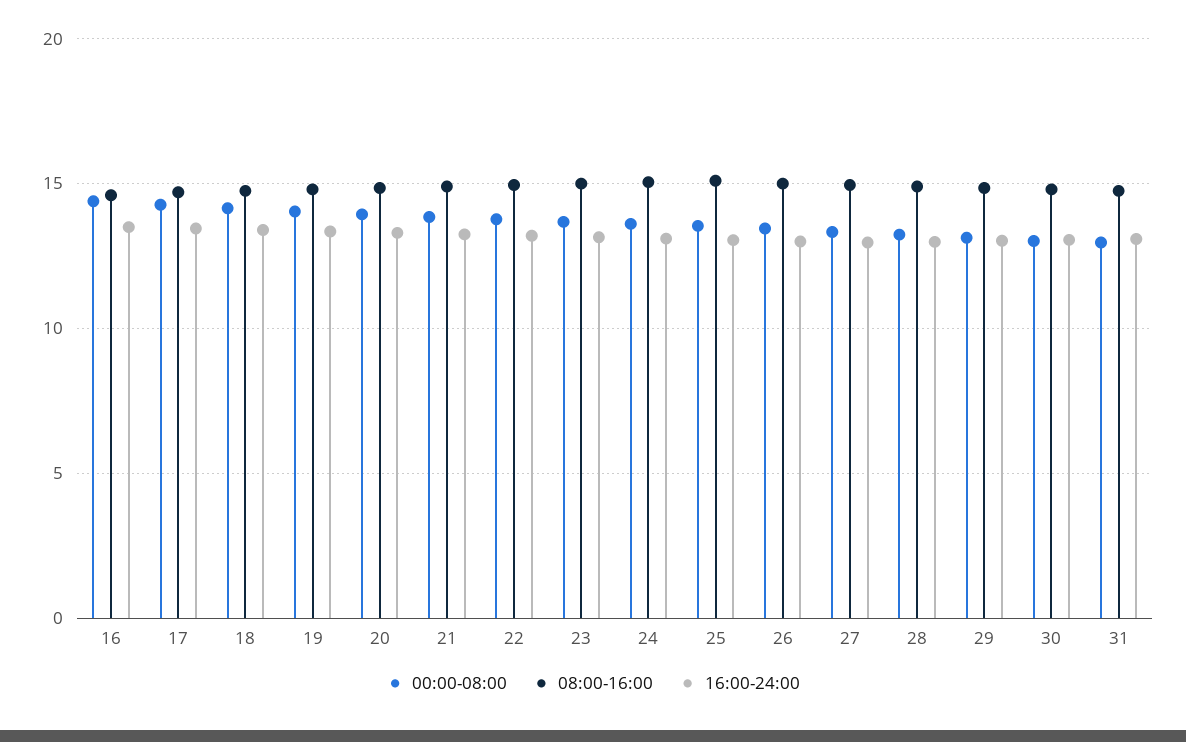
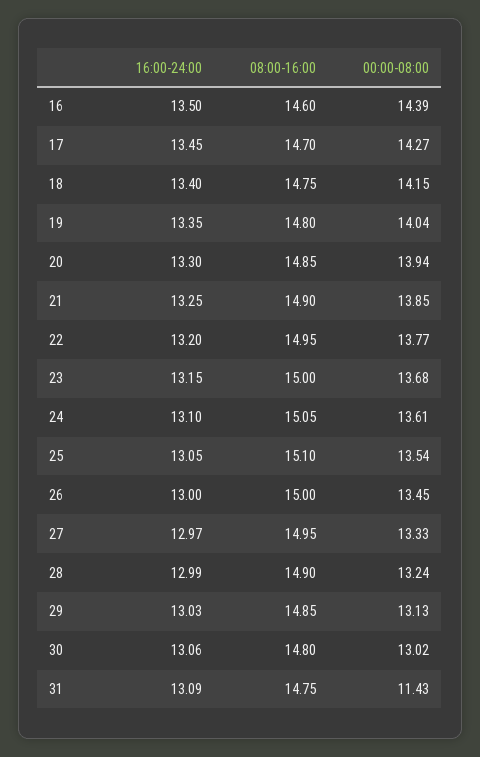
  {
    "00:00-08:00": {
      "16": 14.39,
      "17": 14.27,
      "18": 14.15,
      "19": 14.04,
      "20": 13.94,
      "21": 13.85,
      "22": 13.77,
      "23": 13.68,
      "24": 13.61,
      "25": 13.54,
      "26": 13.45,
      "27": 13.33,
      "28": 13.24,
      "29": 13.13,
      "30": 13.02,
-     "31": 13
+     "31": 11.43
    },
    "08:00-16:00": {
      "16": 14.6,
      "17": 14.7,
      "18": 14.75,
      "19": 14.8,
      "20": 14.85,
      "21": 14.9,
      "22": 14.95,
      "23": 15,
      "24": 15.05,
      "25": 15.1,
      "26": 15,
      "27": 14.95,
      "28": 14.9,
      "29": 14.85,
      "30": 14.8,
      "31": 14.75
    },
    "16:00-24:00": {
      "16": 13.5,
      "17": 13.45,
      "18": 13.4,
      "19": 13.35,
      "20": 13.3,
      "21": 13.25,
      "22": 13.2,
      "23": 13.15,
      "24": 13.1,
      "25": 13.05,
      "26": 13,
      "27": 12.97,
      "28": 12.99,
      "29": 13.03,
      "30": 13.06,
      "31": 13.09
    }
  }

